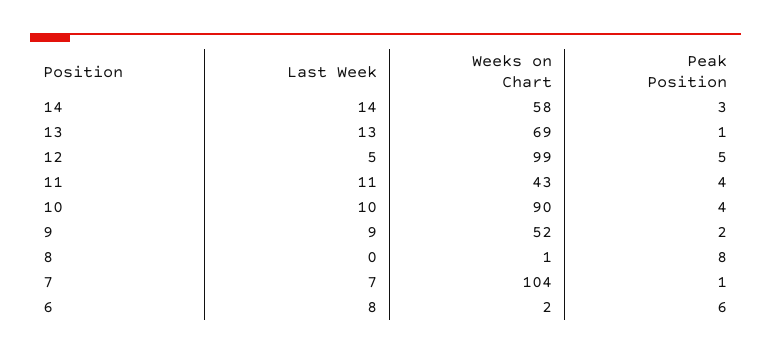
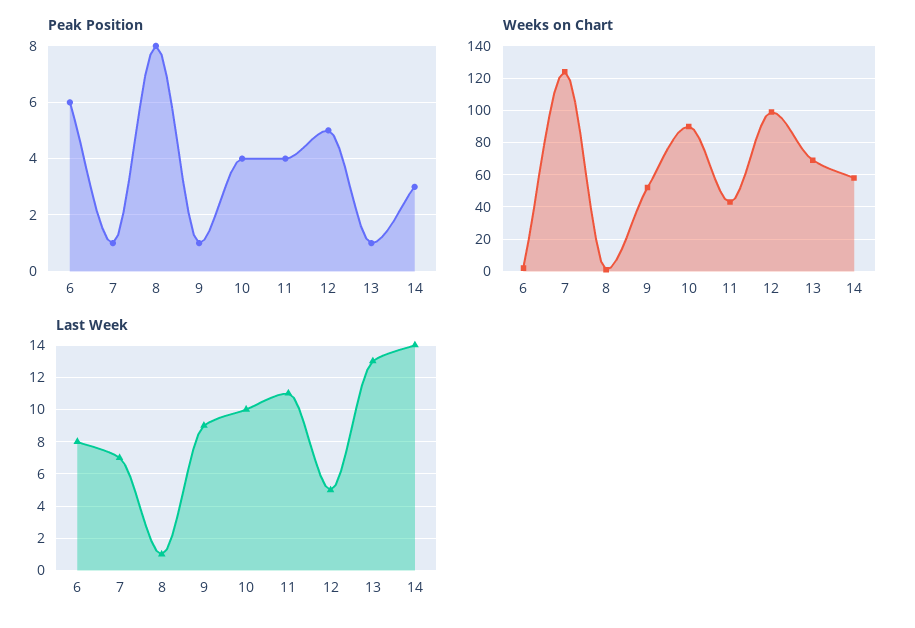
  {
    "Last Week": {
      "14": 14,
      "13": 13,
      "12": 5,
      "11": 11,
      "10": 10,
      "9": 9,
-     "8": 0,
+     "8": 1,
      "7": 7,
      "6": 8
    },
    "Weeks on Chart": {
      "14": 58,
      "13": 69,
      "12": 99,
      "11": 43,
      "10": 90,
      "9": 52,
      "8": 1,
-     "7": 104,
+     "7": 125,
      "6": 2
    },
    "Peak Position": {
      "14": 3,
      "13": 1,
      "12": 5,
      "11": 4,
      "10": 4,
-     "9": 2,
+     "9": 1,
      "8": 8,
      "7": 1,
      "6": 6
    }
  }

